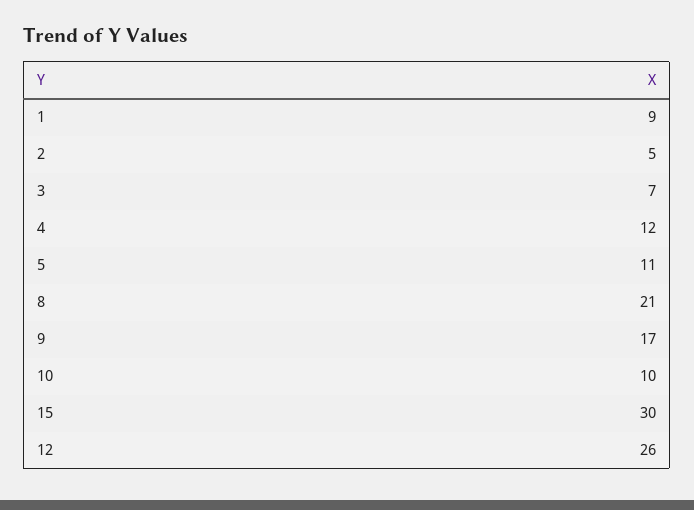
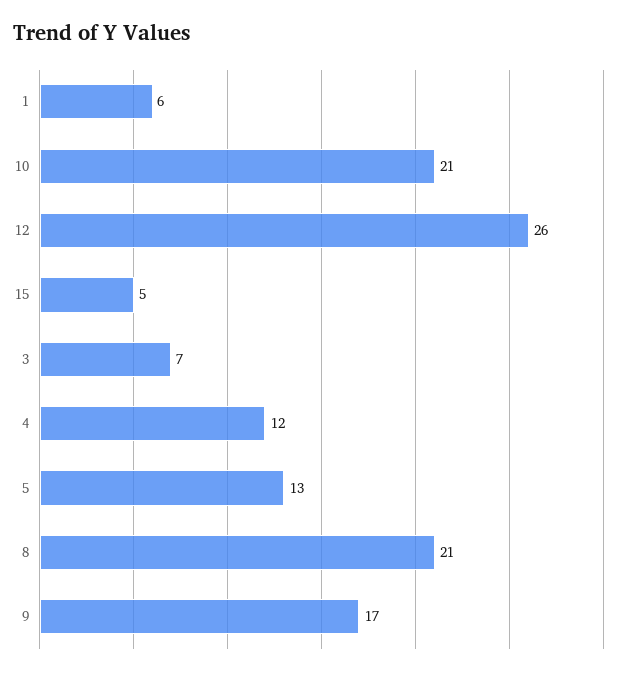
  {
-   "1": 9,
+   "1": 6,
-   "2": 5,
    "3": 7,
    "4": 12,
-   "5": 11,
+   "5": 13,
    "8": 21,
    "9": 17,
-   "10": 10,
+   "10": 21,
-   "15": 30,
+   "15": 5,
    "12": 26
  }

